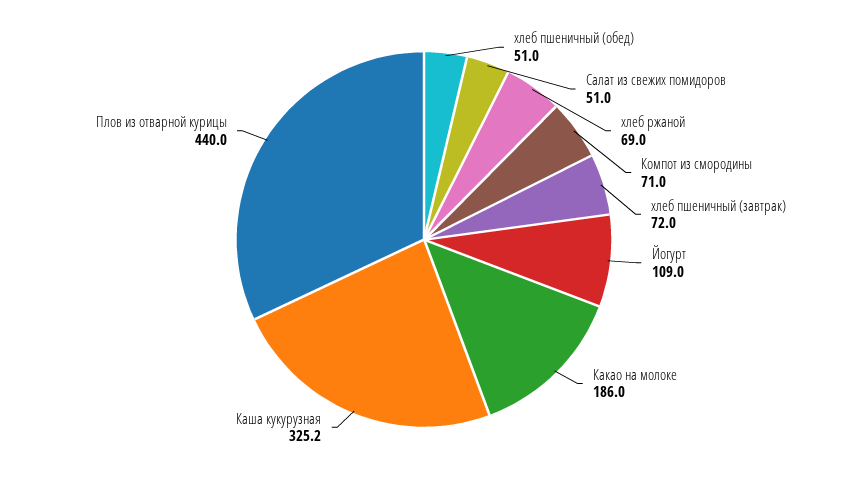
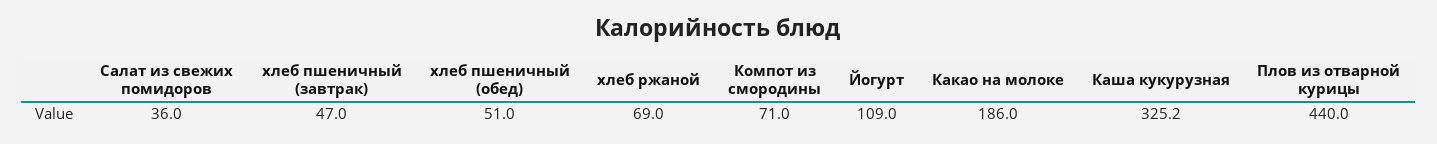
  {
    "хлеб пшеничный (обед)": 51,
-   "Салат из свежих помидоров": 51,
+   "Салат из свежих помидоров": 36,
    "хлеб ржаной": 69,
    "Компот из смородины": 71,
-   "хлеб пшеничный (завтрак)": 72,
+   "хлеб пшеничный (завтрак)": 47,
    "Йогурт": 109,
    "Какао на молоке": 186,
    "Каша кукурузная": 325.2,
    "Плов из отварной курицы": 440
  }

